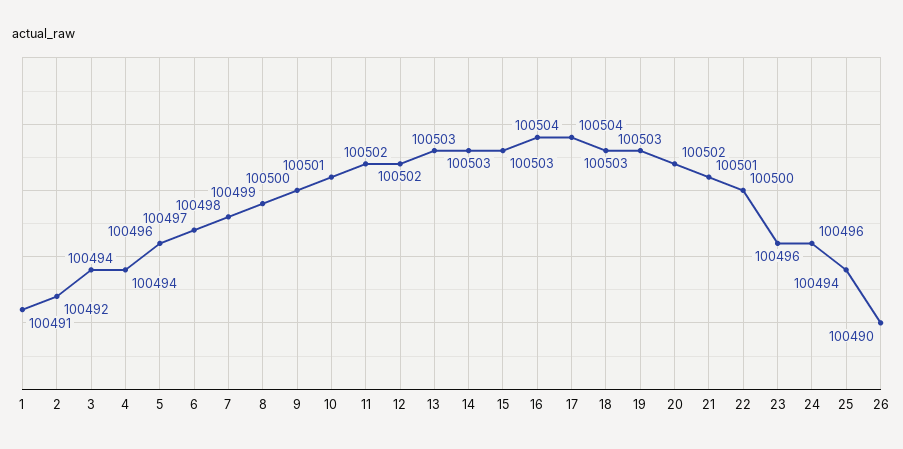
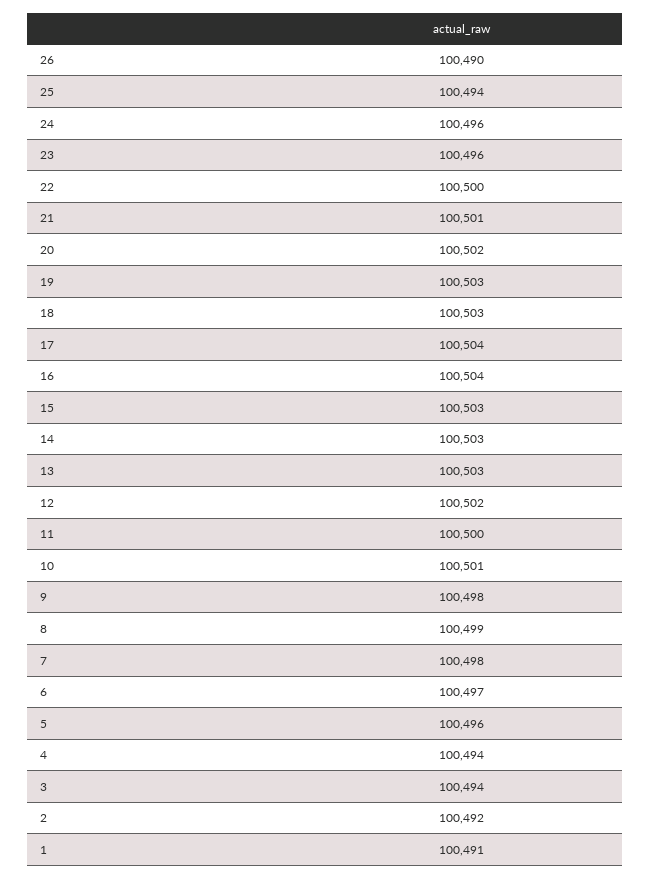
  {
    "1": 100491,
    "2": 100492,
    "3": 100494,
    "4": 100494,
    "5": 100496,
    "6": 100497,
    "7": 100498,
    "8": 100499,
-   "9": 100500,
+   "9": 100498,
    "10": 100501,
-   "11": 100502,
+   "11": 100500,
    "12": 100502,
    "13": 100503,
    "14": 100503,
    "15": 100503,
    "16": 100504,
    "17": 100504,
    "18": 100503,
    "19": 100503,
    "20": 100502,
    "21": 100501,
    "22": 100500,
    "23": 100496,
    "24": 100496,
    "25": 100494,
    "26": 100490
  }

